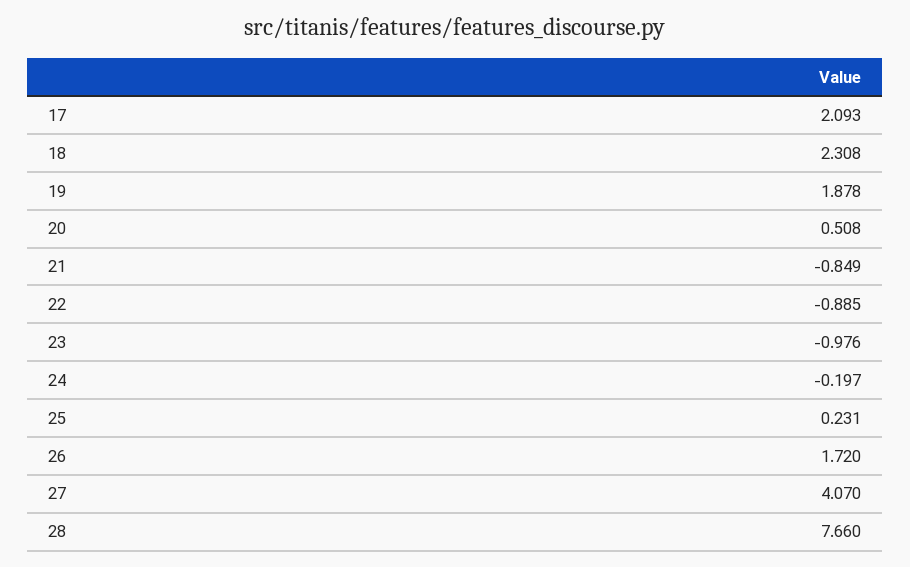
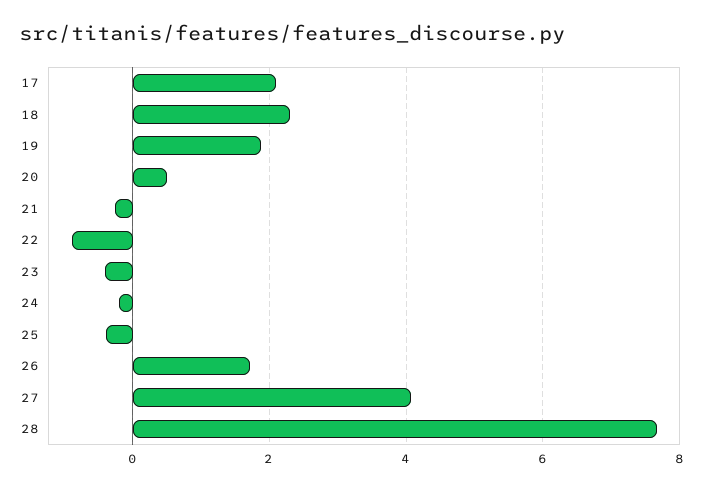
  {
    "17": 2.093,
    "18": 2.308,
    "19": 1.878,
    "20": 0.508,
-   "21": -0.849,
+   "21": -0.2,
    "22": -0.885,
-   "23": -0.976,
+   "23": -0.4,
    "24": -0.197,
-   "25": 0.231,
+   "25": -0.4,
    "26": 1.72,
    "27": 4.07,
    "28": 7.66
  }

